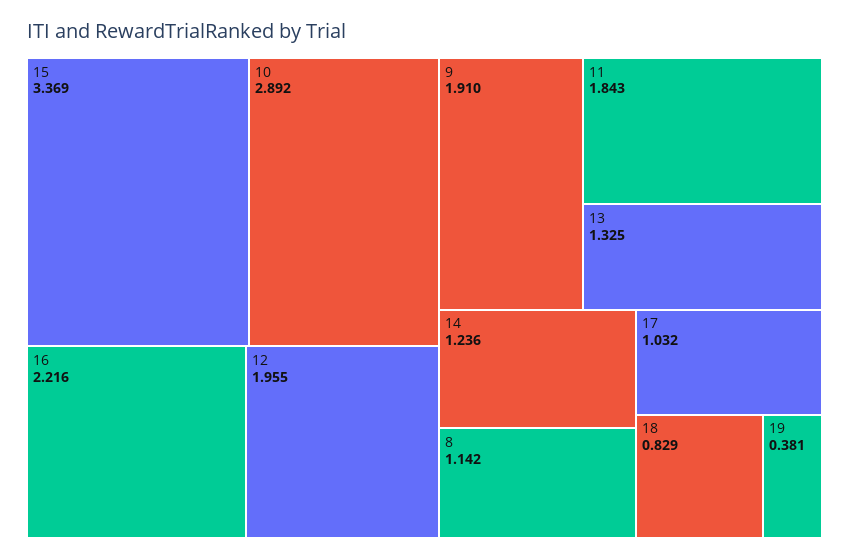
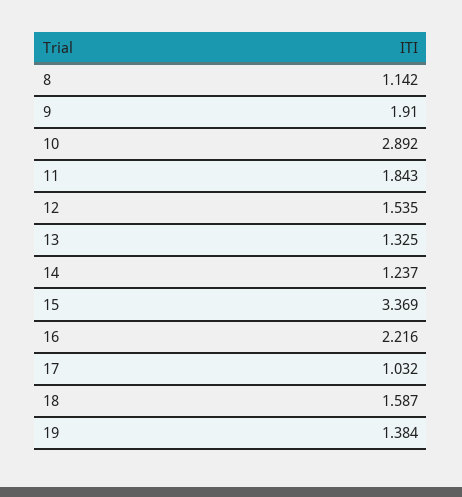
  {
    "15": 3.369,
    "10": 2.892,
    "16": 2.216,
-   "12": 1.955,
+   "12": 1.535,
    "9": 1.91,
    "11": 1.843,
    "13": 1.325,
-   "14": 1.236,
+   "14": 1.237,
    "8": 1.142,
    "17": 1.032,
-   "18": 0.829,
+   "18": 1.587,
-   "19": 0.381
+   "19": 1.384
  }

